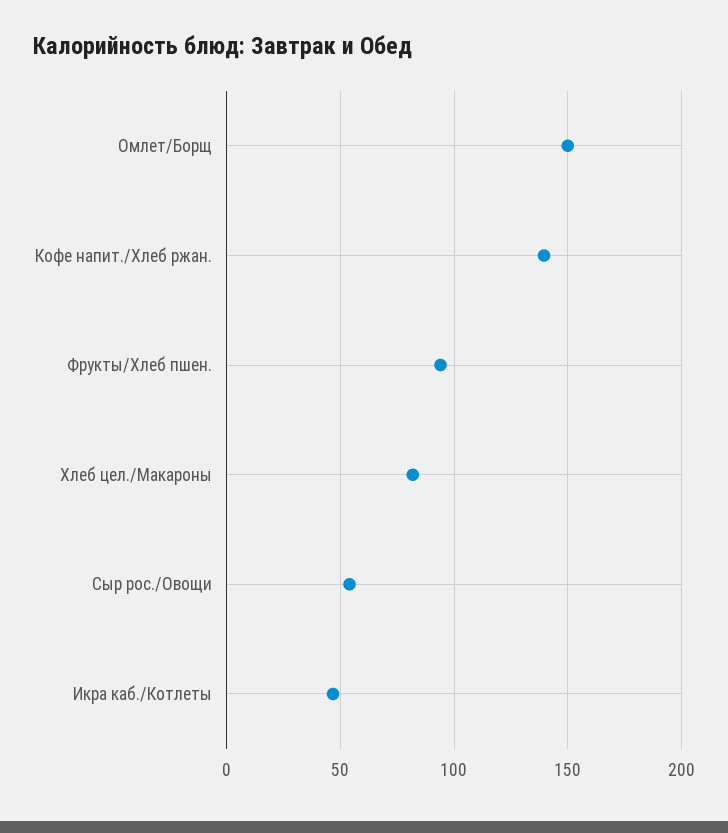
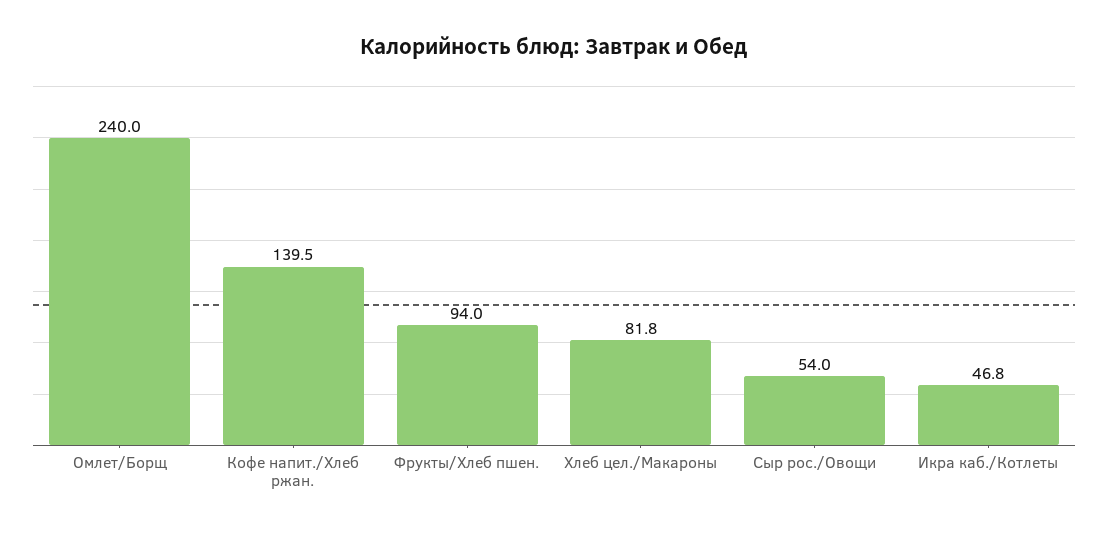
  {
-   "Омлет/Борщ": 150,
+   "Омлет/Борщ": 240,
    "Кофе напит./Хлеб ржан.": 139.5,
    "Фрукты/Хлеб пшен.": 94,
    "Хлеб цел./Макароны": 81.8,
    "Сыр рос./Овощи": 54,
    "Икра каб./Котлеты": 46.8
  }

